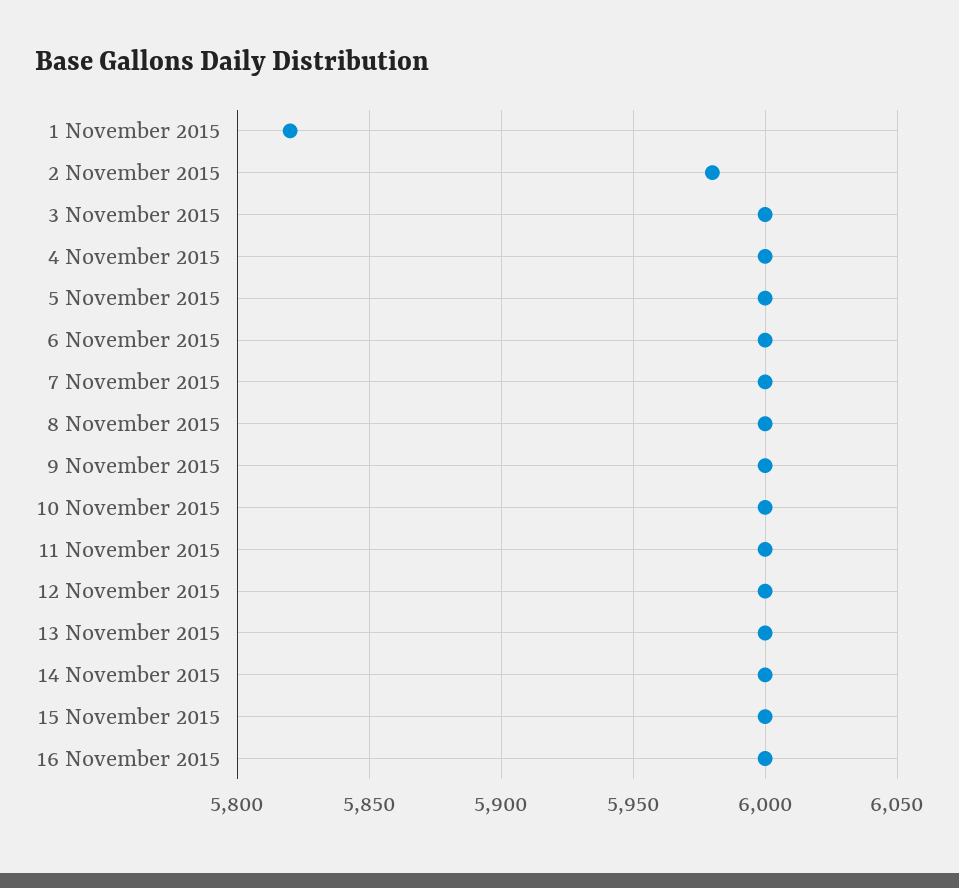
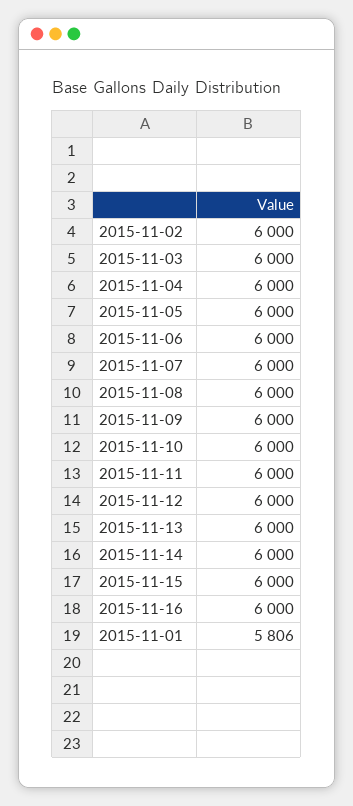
  {
-   "1 November 2015": 5820,
+   "1 November 2015": 5806,
-   "2 November 2015": 5980,
+   "2 November 2015": 6000,
    "3 November 2015": 6000,
    "4 November 2015": 6000,
    "5 November 2015": 6000,
    "6 November 2015": 6000,
    "7 November 2015": 6000,
    "8 November 2015": 6000,
    "9 November 2015": 6000,
    "10 November 2015": 6000,
    "11 November 2015": 6000,
    "12 November 2015": 6000,
    "13 November 2015": 6000,
    "14 November 2015": 6000,
    "15 November 2015": 6000,
    "16 November 2015": 6000
  }

